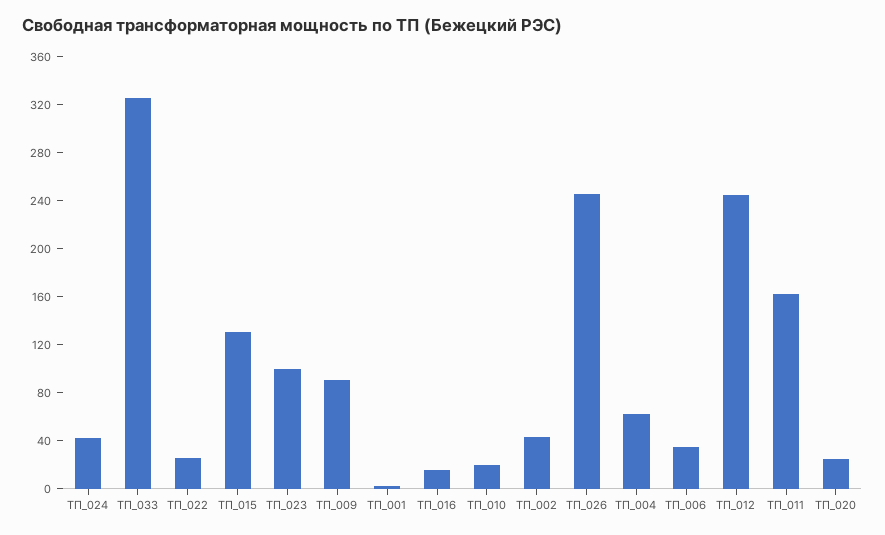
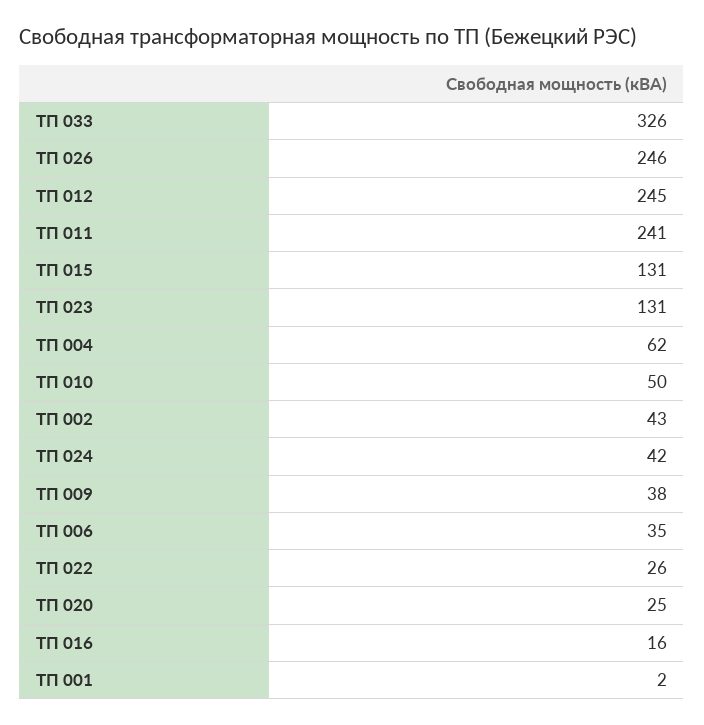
  {
    "ТП_024": 42,
    "ТП_033": 326,
    "ТП_022": 26,
    "ТП_015": 131,
-   "ТП_023": 100,
+   "ТП_023": 131,
-   "ТП_009": 90,
+   "ТП_009": 38,
    "ТП_001": 2,
    "ТП_016": 16,
-   "ТП_010": 20,
+   "ТП_010": 50,
    "ТП_002": 43,
    "ТП_026": 246,
    "ТП_004": 62,
    "ТП_006": 35,
    "ТП_012": 245,
-   "ТП_011": 160,
+   "ТП_011": 241,
    "ТП_020": 25
  }

